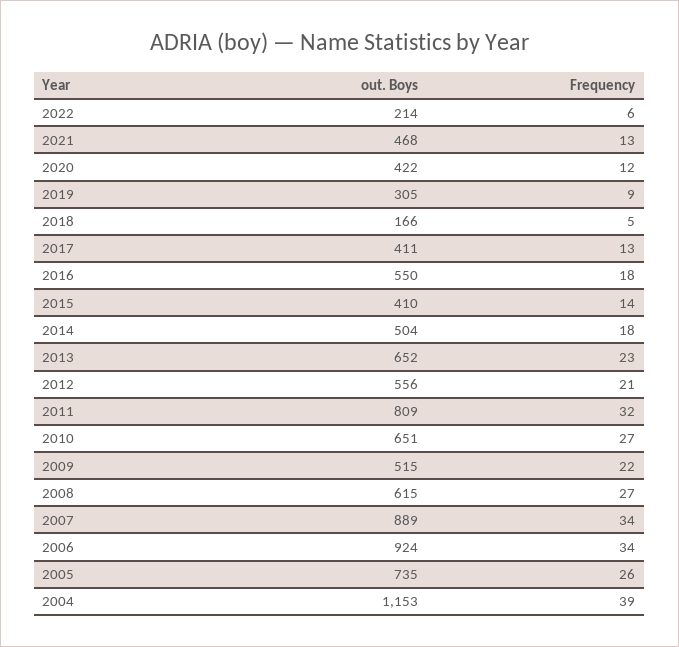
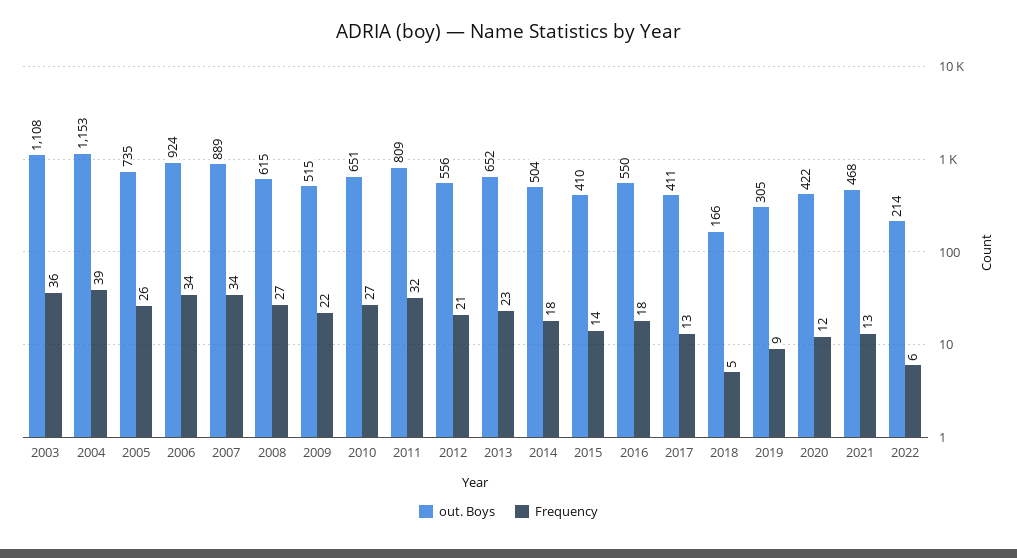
  {
    "out. Boys": {
      "2022": 214,
      "2021": 468,
      "2020": 422,
      "2019": 305,
      "2018": 166,
      "2017": 411,
      "2016": 550,
      "2015": 410,
      "2014": 504,
      "2013": 652,
      "2012": 556,
      "2011": 809,
      "2010": 651,
      "2009": 515,
      "2008": 615,
      "2007": 889,
      "2006": 924,
      "2005": 735,
-     "2004": 1153
+     "2004": 1153,
+     "2003": 1108
    },
    "Frequency": {
      "2022": 6,
      "2021": 13,
      "2020": 12,
      "2019": 9,
      "2018": 5,
      "2017": 13,
      "2016": 18,
      "2015": 14,
      "2014": 18,
      "2013": 23,
      "2012": 21,
      "2011": 32,
      "2010": 27,
      "2009": 22,
      "2008": 27,
      "2007": 34,
      "2006": 34,
      "2005": 26,
-     "2004": 39
+     "2004": 39,
+     "2003": 36
    }
  }

